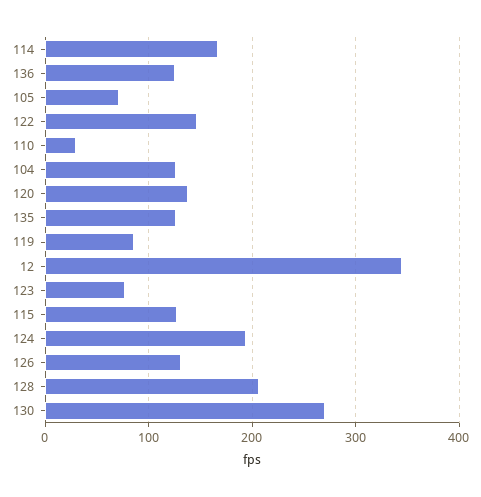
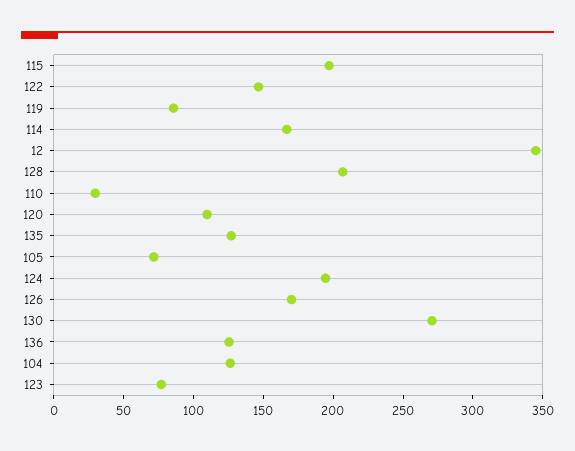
  {
    "114": 170,
    "136": 130,
    "105": 70,
    "122": 150,
    "110": 30,
    "104": 130,
-   "120": 140,
+   "120": 110,
    "135": 130,
    "119": 90,
    "12": 350,
    "123": 80,
-   "115": 130,
+   "115": 200,
    "124": 190,
-   "126": 130,
+   "126": 170,
    "128": 210,
    "130": 270
  }

